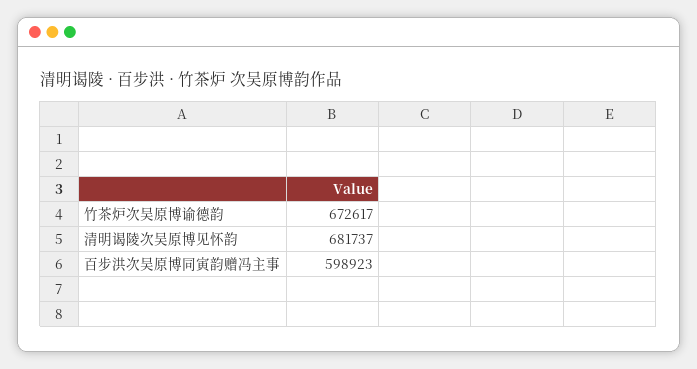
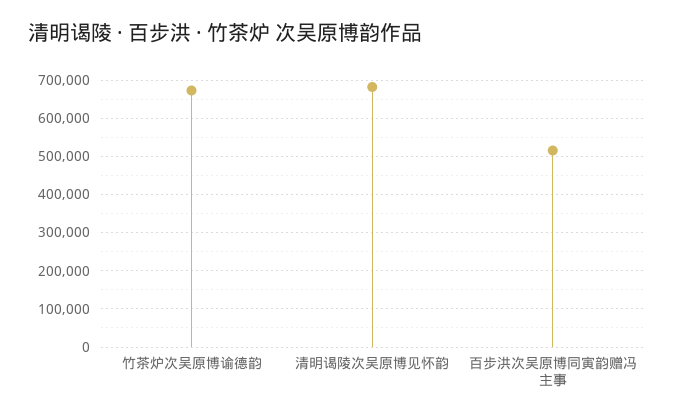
  {
    "竹茶炉次吴原博谕德韵": 672617,
    "清明谒陵次吴原博见怀韵": 681737,
-   "百步洪次吴原博同寅韵赠冯主事": 598923
+   "百步洪次吴原博同寅韵赠冯主事": 520000
  }

